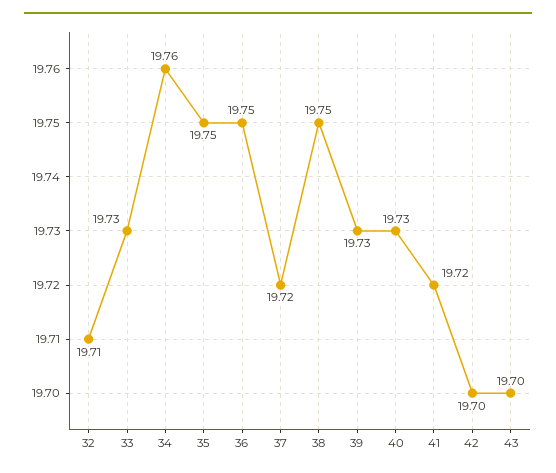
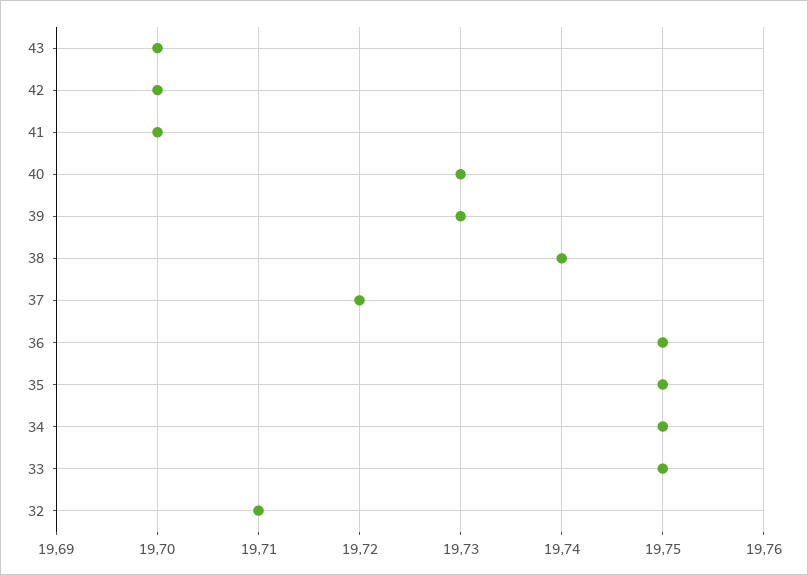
  {
    "32": 19.71,
-   "33": 19.73,
+   "33": 19.75,
-   "34": 19.76,
+   "34": 19.75,
    "35": 19.75,
    "36": 19.75,
    "37": 19.72,
-   "38": 19.75,
+   "38": 19.74,
    "39": 19.73,
    "40": 19.73,
-   "41": 19.72,
+   "41": 19.7,
    "42": 19.7,
    "43": 19.7
  }

